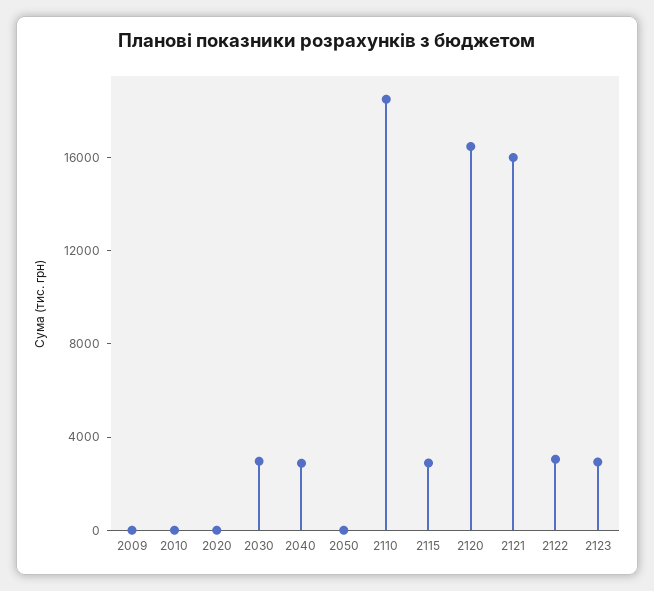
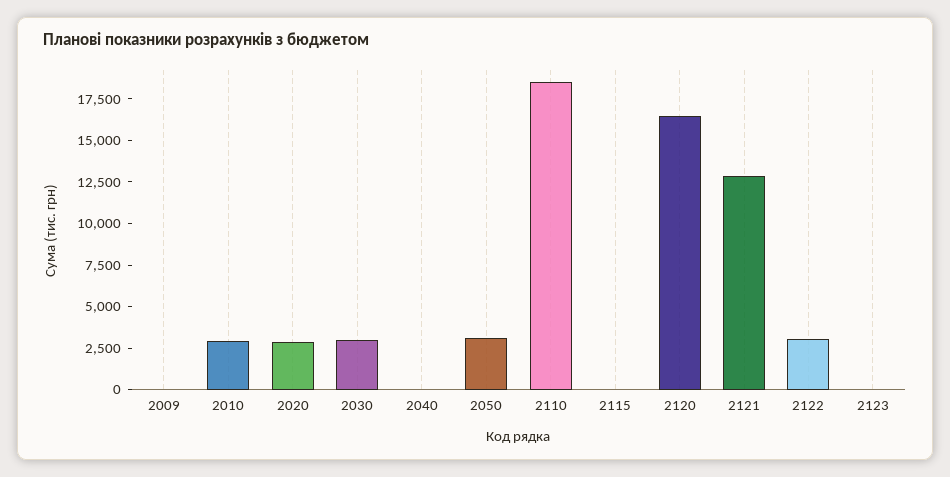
  {
    "2009": 0,
-   "2010": 0,
+   "2010": 3000,
-   "2020": 0,
+   "2020": 3000,
    "2030": 3000,
-   "2040": 3000,
+   "2040": 0,
-   "2050": 0,
+   "2050": 3000,
    "2110": 18500,
-   "2115": 3000,
+   "2115": 0,
    "2120": 16500,
-   "2121": 16000,
+   "2121": 13000,
    "2122": 3000,
-   "2123": 3000
+   "2123": 0
  }

